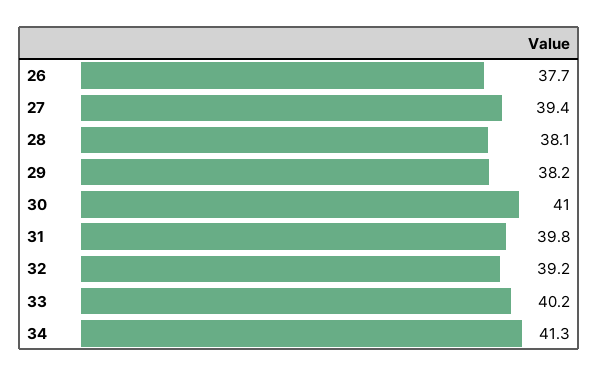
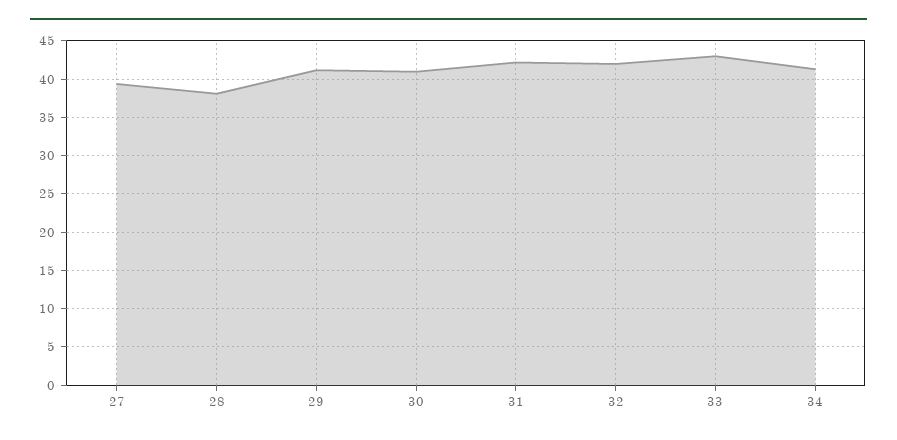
  {
-   "26": 37.7,
    "27": 39.4,
    "28": 38.1,
-   "29": 38.2,
+   "29": 41,
    "30": 41,
-   "31": 39.8,
+   "31": 42,
-   "32": 39.2,
+   "32": 42,
-   "33": 40.2,
+   "33": 43,
    "34": 41.3
  }

